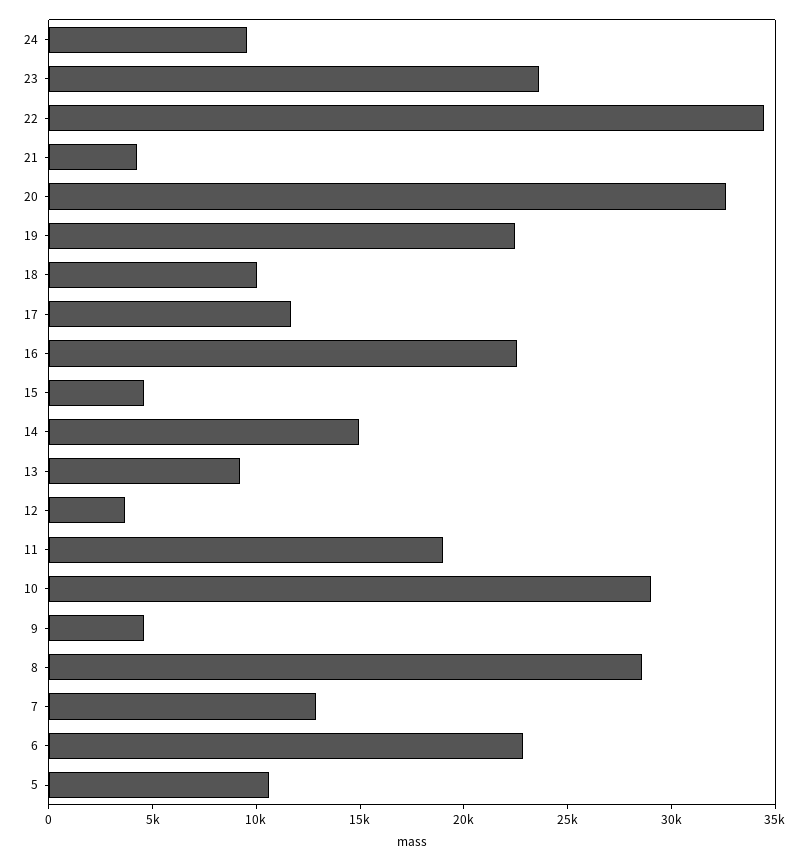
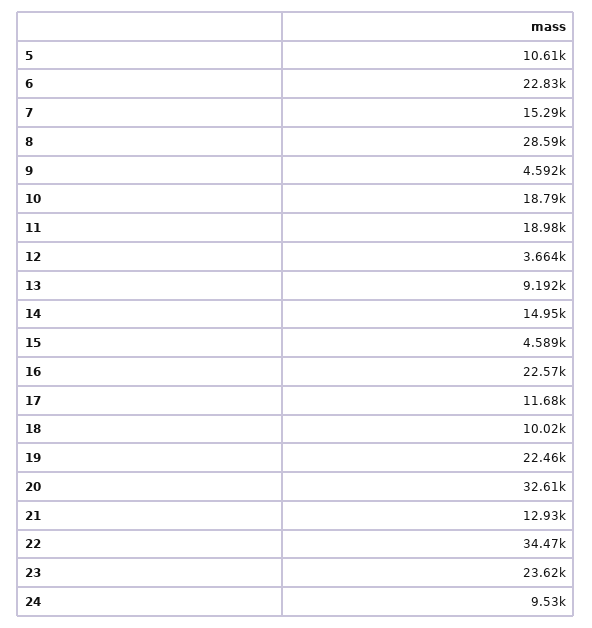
  {
    "24": 9530,
    "23": 23620,
    "22": 34470,
-   "21": 4000,
+   "21": 12930,
    "20": 32610,
    "19": 22460,
    "18": 10020,
    "17": 11680,
    "16": 22570,
    "15": 4589,
    "14": 14950,
    "13": 9192,
    "12": 3664,
    "11": 18980,
-   "10": 29000,
+   "10": 18790,
    "9": 4592,
    "8": 28590,
-   "7": 13000,
+   "7": 15290,
    "6": 22830,
    "5": 10610
  }

